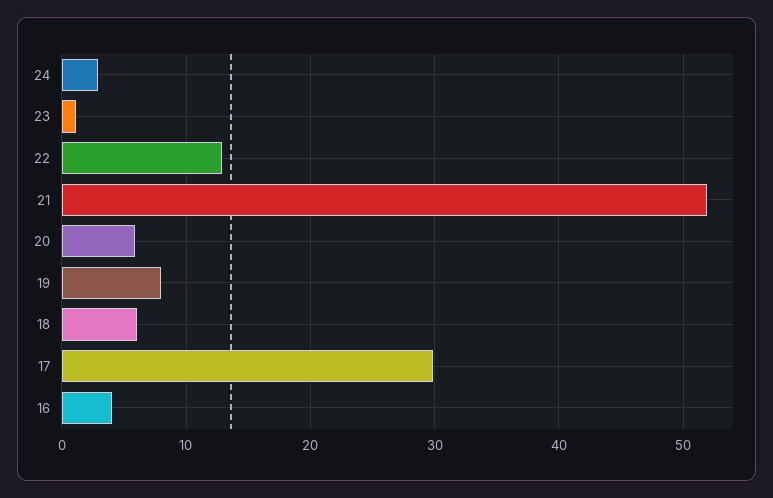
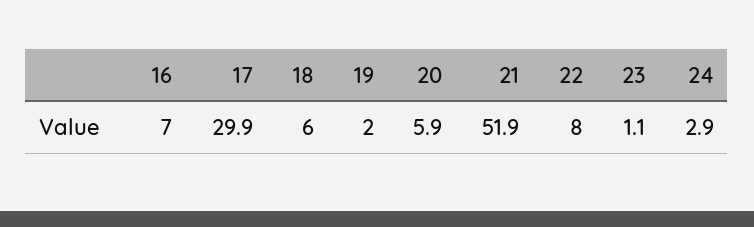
  {
    "24": 2.9,
    "23": 1.1,
-   "22": 13,
+   "22": 8,
    "21": 51.9,
    "20": 5.9,
-   "19": 8,
+   "19": 2,
    "18": 6,
    "17": 29.9,
-   "16": 4
+   "16": 7
  }

